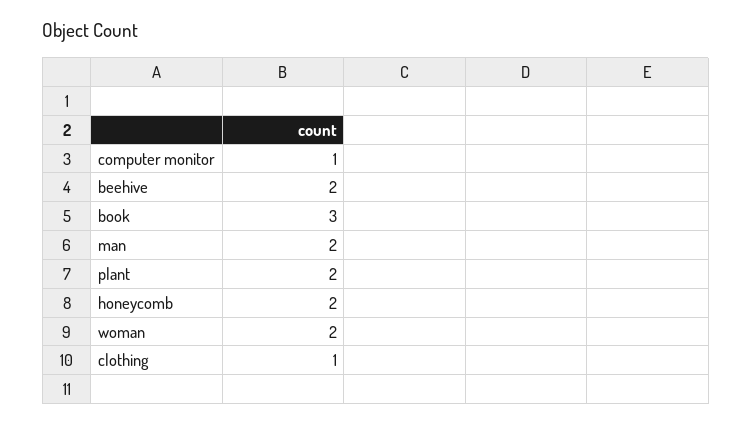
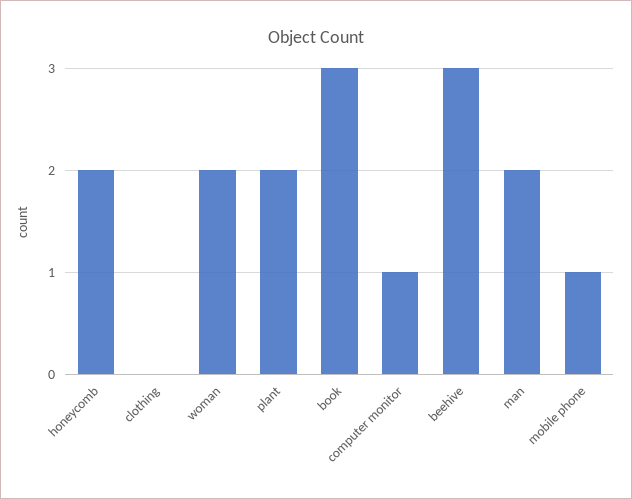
  {
    "computer monitor": 1,
-   "beehive": 2,
+   "beehive": 3,
    "book": 3,
    "man": 2,
    "plant": 2,
    "honeycomb": 2,
    "woman": 2,
-   "clothing": 1
+   "clothing": 0,
+   "mobile phone": 1
  }

